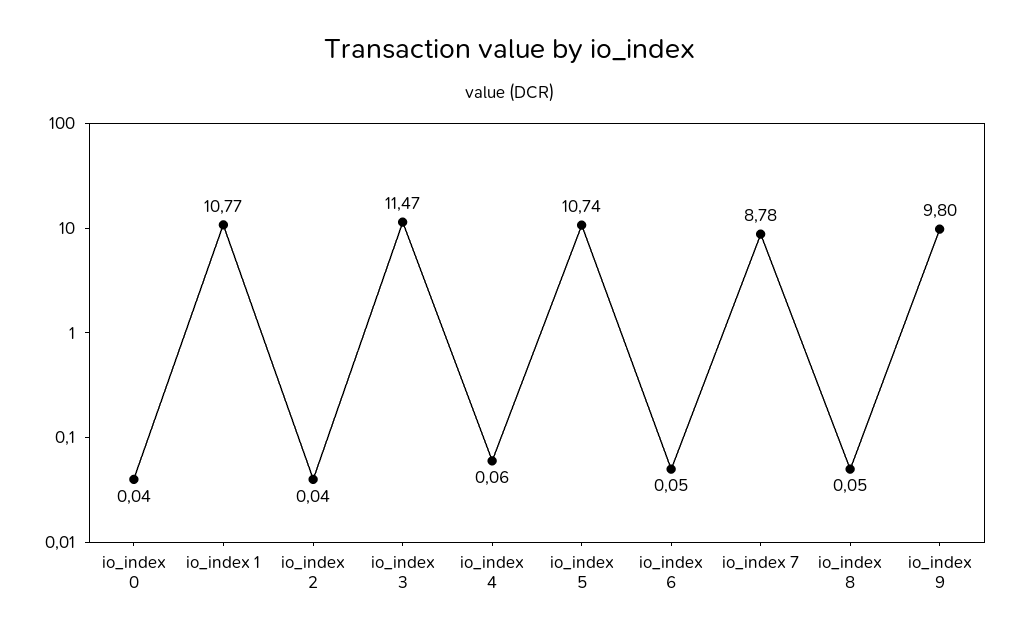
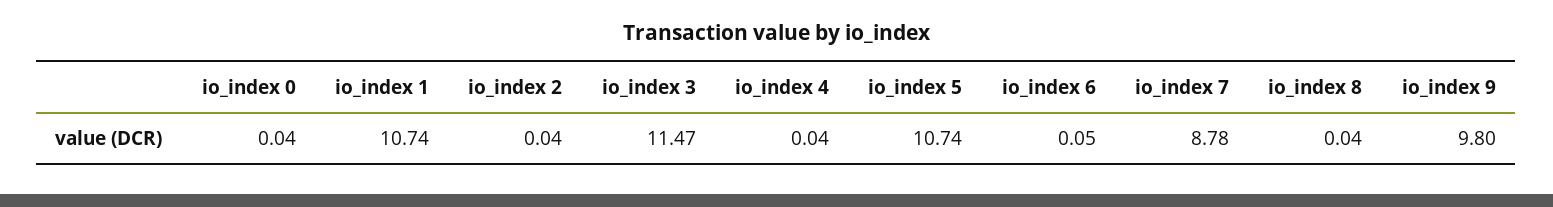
  {
    "io_index 0": 0.04,
-   "io_index 1": 10.77,
+   "io_index 1": 10.74,
    "io_index 2": 0.04,
    "io_index 3": 11.47,
-   "io_index 4": 0.06,
+   "io_index 4": 0.04,
    "io_index 5": 10.74,
    "io_index 6": 0.05,
    "io_index 7": 8.78,
-   "io_index 8": 0.05,
+   "io_index 8": 0.04,
    "io_index 9": 9.8
  }

